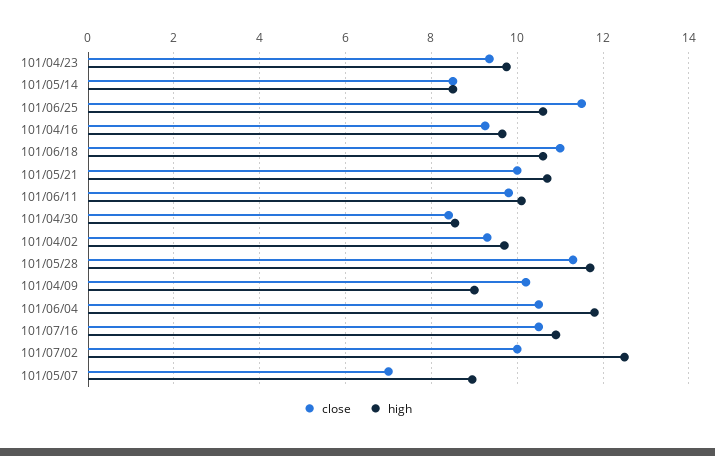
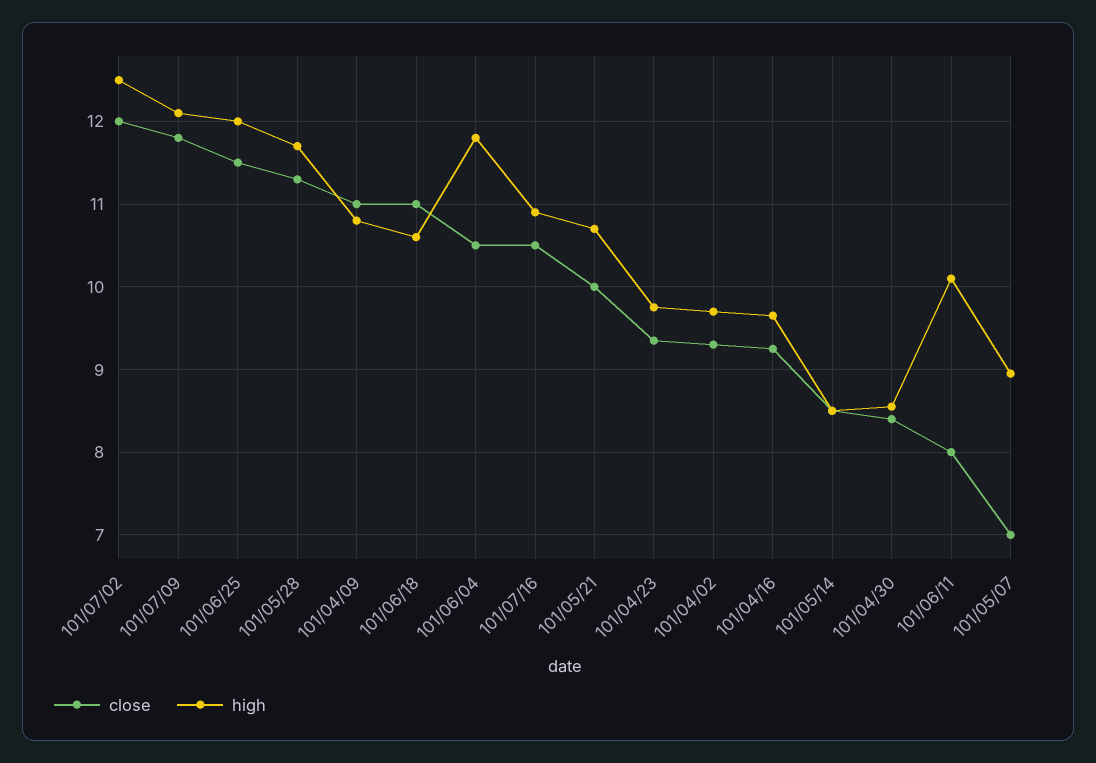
  {
    "close": {
      "101/04/23": 9.4,
      "101/05/14": 8.5,
      "101/06/25": 11.5,
      "101/04/16": 9.3,
      "101/06/18": 11,
      "101/05/21": 10,
-     "101/06/11": 9.8,
+     "101/06/11": 8,
      "101/04/30": 8.4,
      "101/04/02": 9.3,
      "101/05/28": 11.3,
-     "101/04/09": 10.2,
+     "101/04/09": 11,
      "101/06/04": 10.5,
      "101/07/16": 10.5,
-     "101/07/02": 10,
+     "101/07/02": 12,
-     "101/05/07": 7
+     "101/05/07": 7,
+     "101/07/09": 11.8
    },
    "high": {
      "101/04/23": 9.8,
      "101/05/14": 8.5,
-     "101/06/25": 10.6,
+     "101/06/25": 12,
      "101/04/16": 9.7,
      "101/06/18": 10.6,
      "101/05/21": 10.7,
      "101/06/11": 10.1,
      "101/04/30": 8.6,
      "101/04/02": 9.7,
      "101/05/28": 11.7,
-     "101/04/09": 9,
+     "101/04/09": 10.8,
      "101/06/04": 11.8,
      "101/07/16": 10.9,
      "101/07/02": 12.5,
-     "101/05/07": 9
+     "101/05/07": 9,
+     "101/07/09": 12.1
    }
  }

